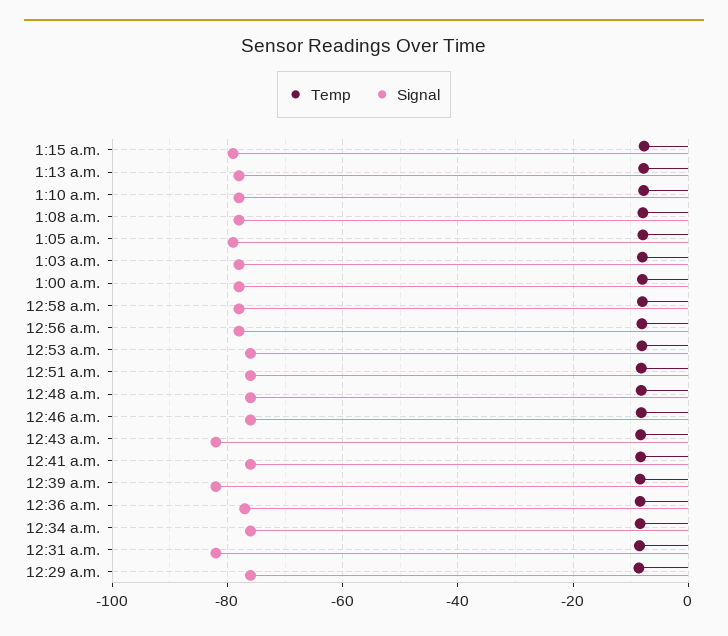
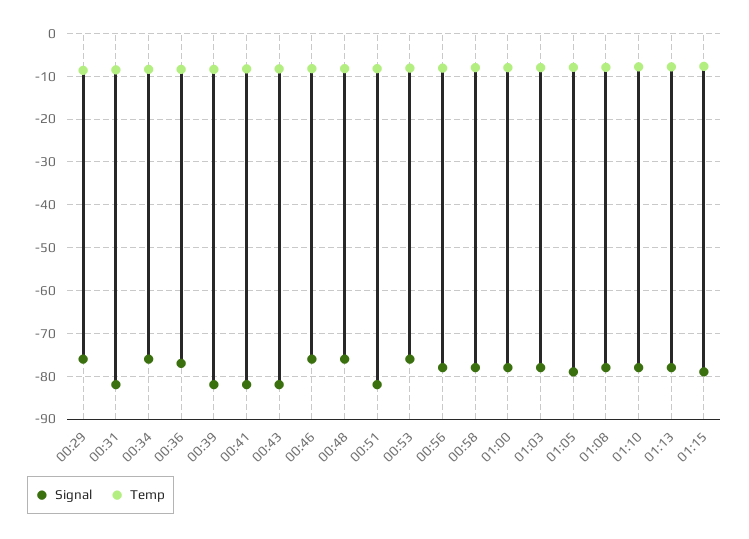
  {
    "Temp": {
      "1:15 a.m.": -8,
      "1:13 a.m.": -8,
      "1:10 a.m.": -8,
      "1:08 a.m.": -8,
      "1:05 a.m.": -8,
      "1:03 a.m.": -8,
      "1:00 a.m.": -8,
      "12:58 a.m.": -8,
      "12:56 a.m.": -8,
      "12:53 a.m.": -8,
      "12:51 a.m.": -8,
      "12:48 a.m.": -8,
      "12:46 a.m.": -8,
      "12:43 a.m.": -8,
      "12:41 a.m.": -8,
      "12:39 a.m.": -8,
      "12:36 a.m.": -8,
      "12:34 a.m.": -8,
      "12:31 a.m.": -8,
      "12:29 a.m.": -8
    },
    "Signal": {
      "1:15 a.m.": -80,
      "1:13 a.m.": -78,
      "1:10 a.m.": -78,
      "1:08 a.m.": -78,
      "1:05 a.m.": -80,
      "1:03 a.m.": -78,
      "1:00 a.m.": -78,
      "12:58 a.m.": -78,
      "12:56 a.m.": -78,
      "12:53 a.m.": -76,
-     "12:51 a.m.": -76,
+     "12:51 a.m.": -82,
      "12:48 a.m.": -76,
      "12:46 a.m.": -76,
      "12:43 a.m.": -82,
-     "12:41 a.m.": -76,
+     "12:41 a.m.": -82,
      "12:39 a.m.": -82,
      "12:36 a.m.": -78,
      "12:34 a.m.": -76,
      "12:31 a.m.": -82,
      "12:29 a.m.": -76
    }
  }

